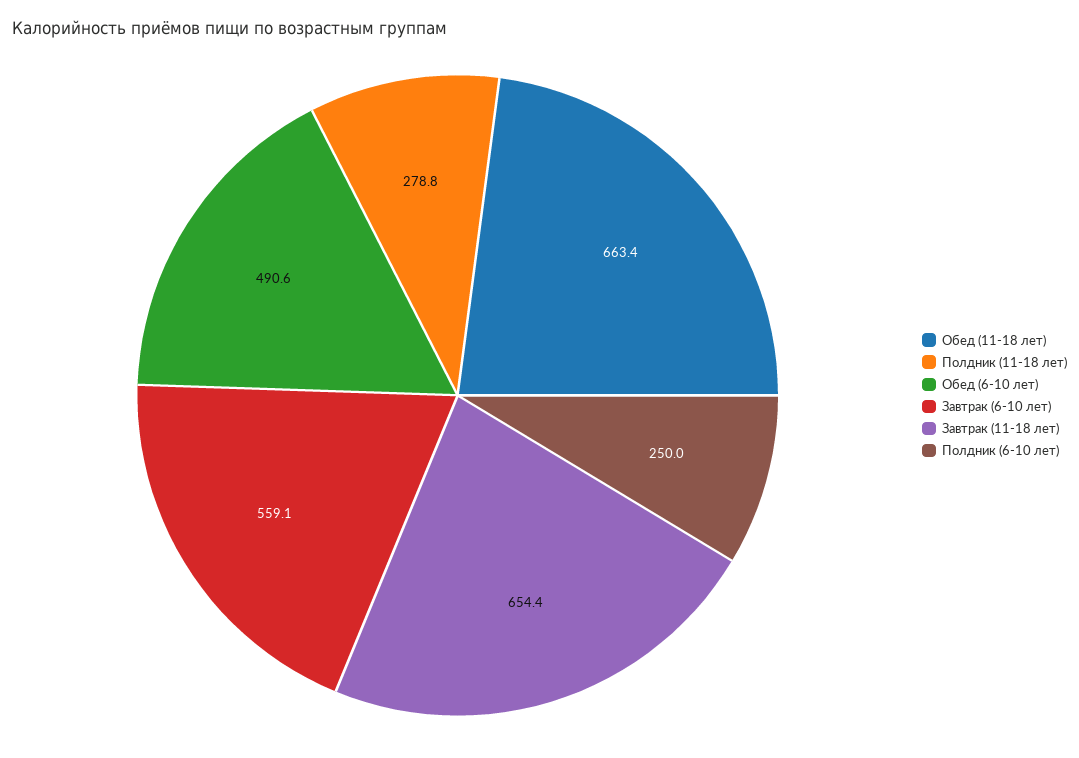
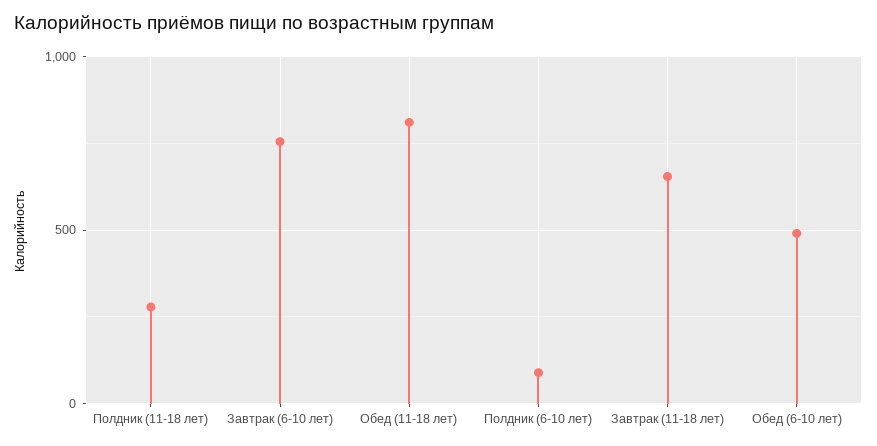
  {
-   "Обед (11-18 лет)": 663.4,
+   "Обед (11-18 лет)": 800,
    "Полдник (11-18 лет)": 278.8,
    "Обед (6-10 лет)": 490.6,
-   "Завтрак (6-10 лет)": 559.1,
+   "Завтрак (6-10 лет)": 750,
    "Завтрак (11-18 лет)": 654.4,
-   "Полдник (6-10 лет)": 250
+   "Полдник (6-10 лет)": 100
  }

